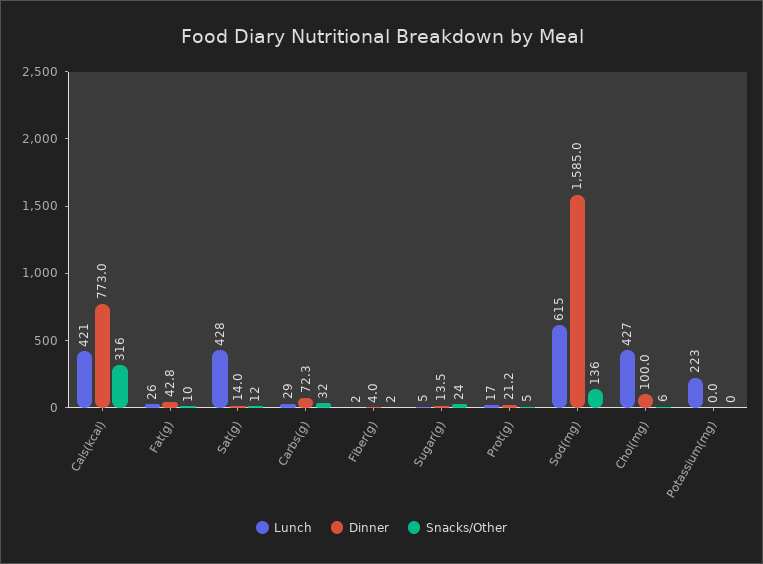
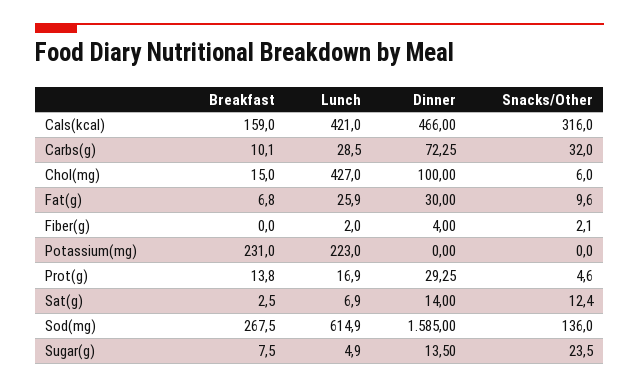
  {
    "Lunch": {
      "Cals(kcal)": 421,
      "Fat(g)": 25.9,
-     "Sat(g)": 428,
+     "Sat(g)": 6.9,
      "Carbs(g)": 28.5,
      "Fiber(g)": 2,
      "Sugar(g)": 4.9,
      "Prot(g)": 16.9,
      "Sod(mg)": 614.9,
      "Chol(mg)": 427,
      "Potassium(mg)": 223
    },
    "Dinner": {
-     "Cals(kcal)": 773,
+     "Cals(kcal)": 466,
-     "Fat(g)": 42.8,
+     "Fat(g)": 30,
      "Sat(g)": 14,
      "Carbs(g)": 72.25,
      "Fiber(g)": 4,
      "Sugar(g)": 13.5,
-     "Prot(g)": 21.2,
+     "Prot(g)": 29.25,
      "Sod(mg)": 1585,
      "Chol(mg)": 100,
      "Potassium(mg)": 0
    },
    "Snacks/Other": {
      "Cals(kcal)": 316,
      "Fat(g)": 9.6,
      "Sat(g)": 12.4,
      "Carbs(g)": 32,
      "Fiber(g)": 2.1,
      "Sugar(g)": 23.5,
      "Prot(g)": 4.6,
      "Sod(mg)": 136,
      "Chol(mg)": 6,
      "Potassium(mg)": 0
-   }
+   },
+   "Breakfast": {
+     "Cals(kcal)": 159,
+     "Carbs(g)": 10.1,
+     "Chol(mg)": 15,
+     "Fat(g)": 6.8,
+     "Fiber(g)": 0,
+     "Potassium(mg)": 231,
+     "Prot(g)": 13.8,
+     "Sat(g)": 2.5,
+     "Sod(mg)": 267.5,
+     "Sugar(g)": 7.5
+   }
  }

